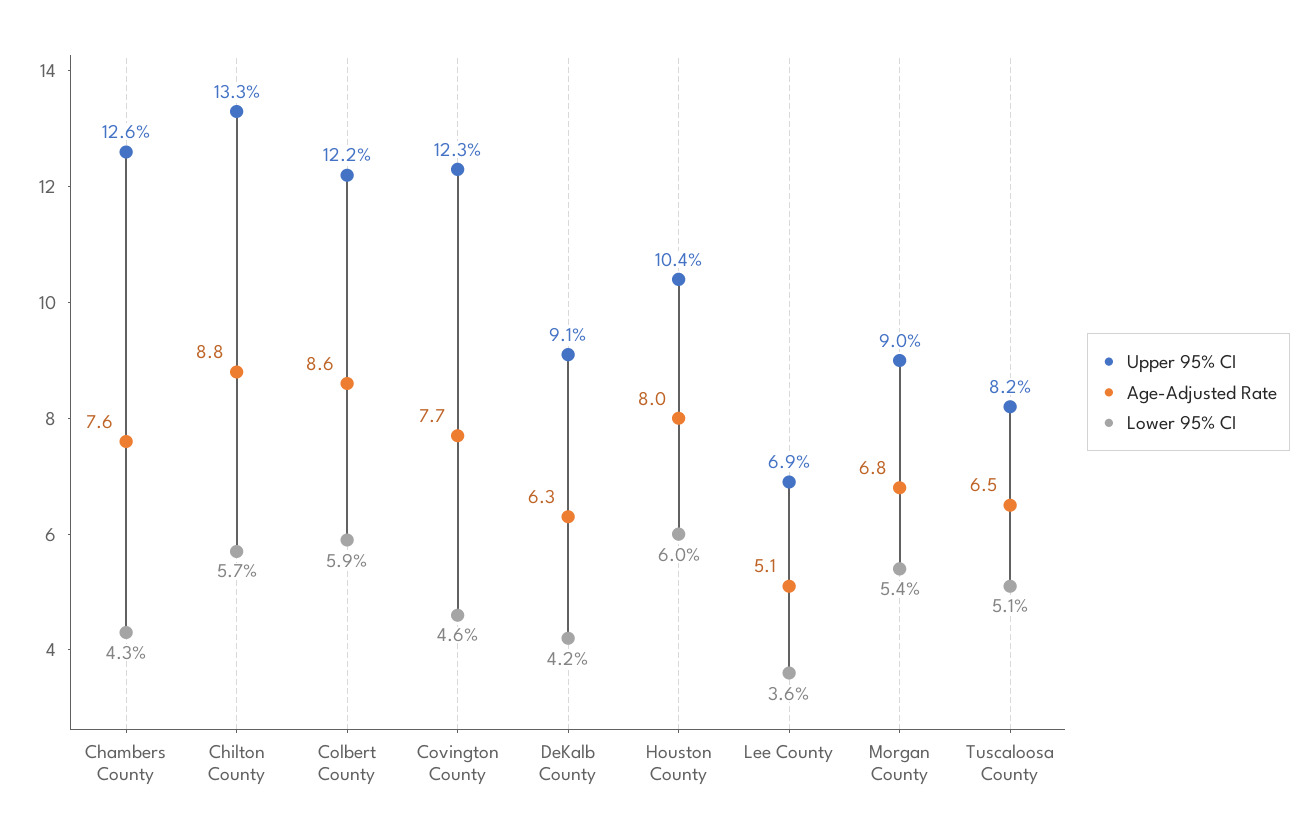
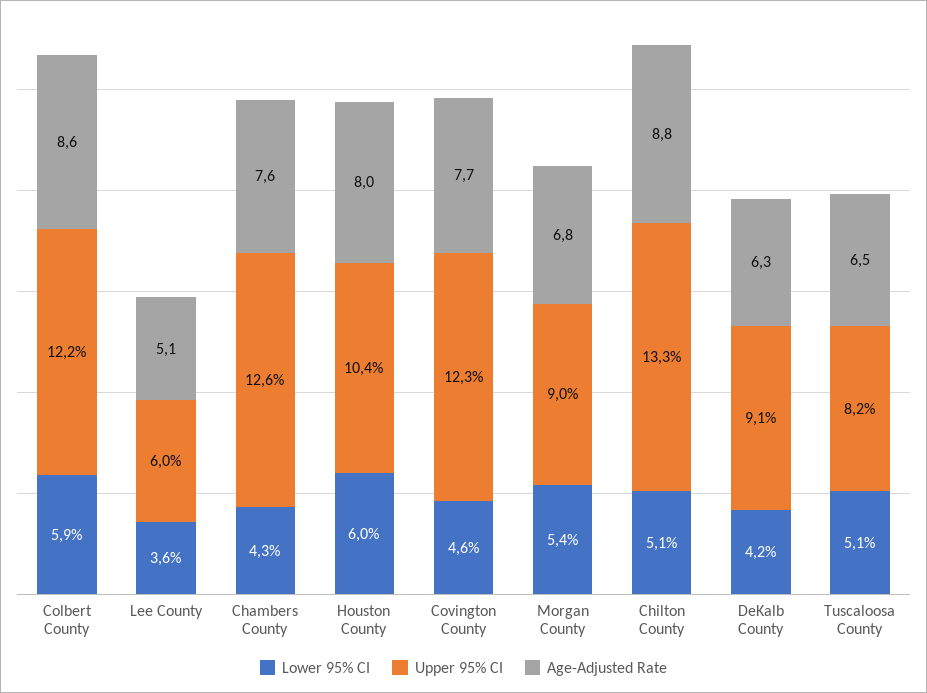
  {
    "Upper 95% CI": {
      "Chambers County": 12.6,
      "Chilton County": 13.3,
      "Colbert County": 12.2,
      "Covington County": 12.3,
      "DeKalb County": 9.1,
      "Houston County": 10.4,
-     "Lee County": 6.9,
+     "Lee County": 6,
      "Morgan County": 9,
      "Tuscaloosa County": 8.2
    },
    "Age-Adjusted Rate": {
      "Chambers County": 7.6,
      "Chilton County": 8.8,
      "Colbert County": 8.6,
      "Covington County": 7.7,
      "DeKalb County": 6.3,
      "Houston County": 8,
      "Lee County": 5.1,
      "Morgan County": 6.8,
      "Tuscaloosa County": 6.5
    },
    "Lower 95% CI": {
      "Chambers County": 4.3,
-     "Chilton County": 5.7,
+     "Chilton County": 5.1,
      "Colbert County": 5.9,
      "Covington County": 4.6,
      "DeKalb County": 4.2,
      "Houston County": 6,
      "Lee County": 3.6,
      "Morgan County": 5.4,
      "Tuscaloosa County": 5.1
    }
  }

